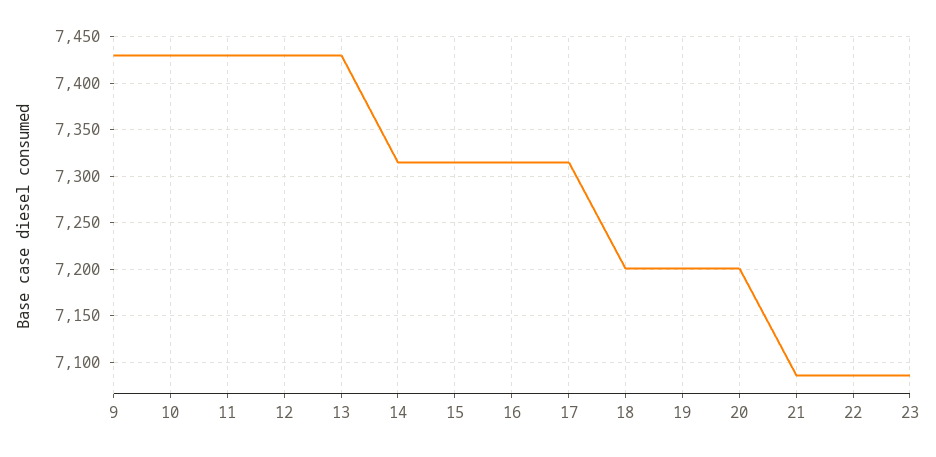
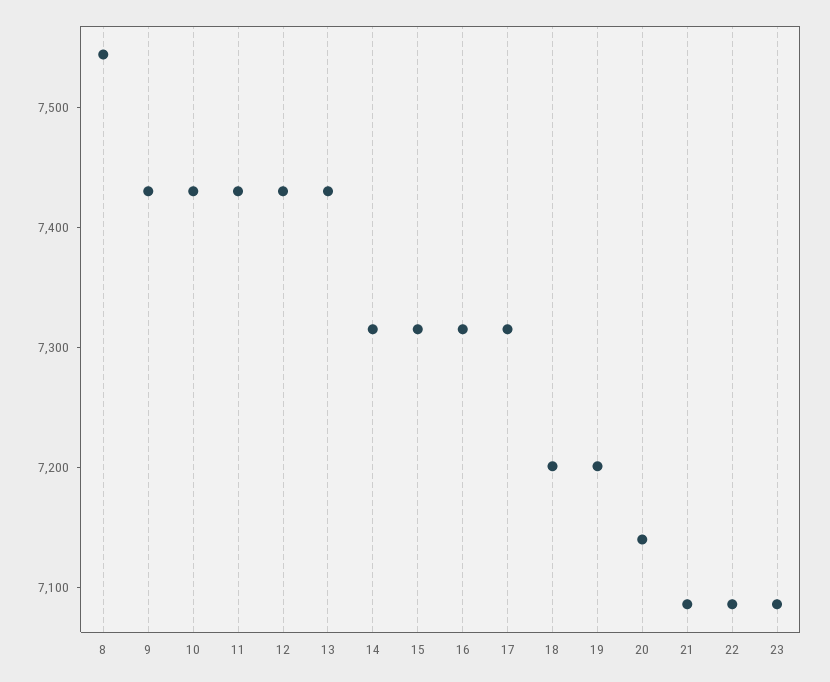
  {
    "9": 7430,
    "10": 7430,
    "11": 7430,
    "12": 7430,
    "13": 7430,
    "14": 7320,
    "15": 7320,
    "16": 7320,
    "17": 7320,
    "18": 7200,
    "19": 7200,
-   "20": 7200,
+   "20": 7140,
    "21": 7090,
    "22": 7090,
-   "23": 7090
+   "23": 7090,
+   "8": 7540
  }

